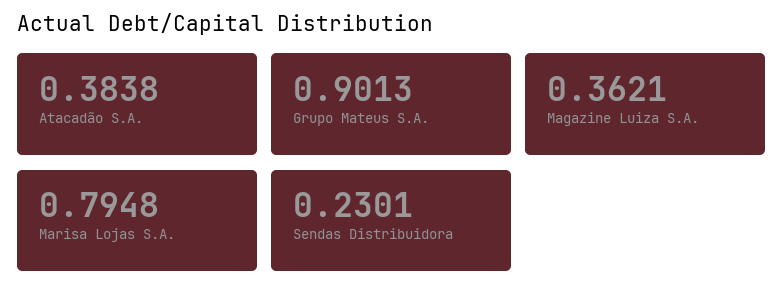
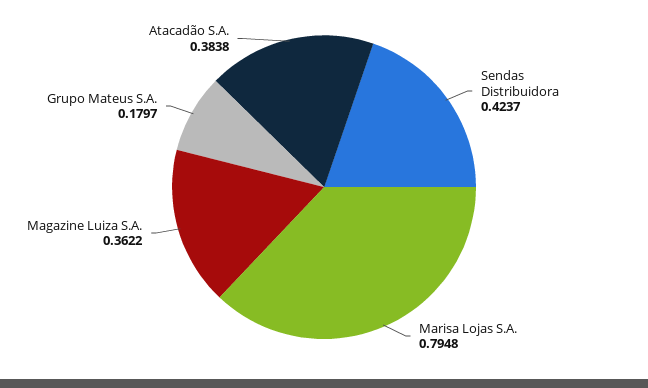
  {
    "Atacadão S.A.": 0.3838,
-   "Grupo Mateus S.A.": 0.9013,
+   "Grupo Mateus S.A.": 0.1797,
-   "Magazine Luiza S.A.": 0.3621,
+   "Magazine Luiza S.A.": 0.3622,
    "Marisa Lojas S.A.": 0.7948,
-   "Sendas Distribuidora": 0.2301
+   "Sendas Distribuidora": 0.4237
  }

